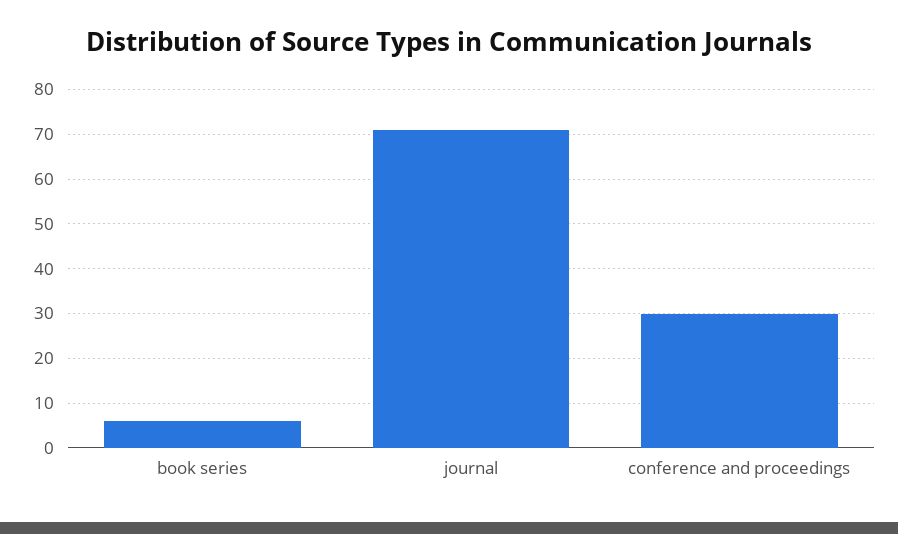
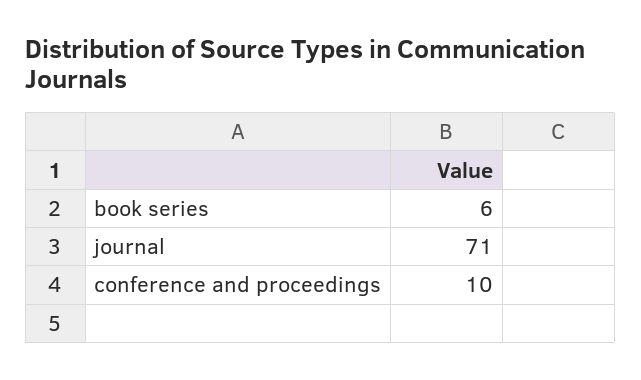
  {
    "book series": 6,
    "journal": 71,
-   "conference and proceedings": 30
+   "conference and proceedings": 10
  }

